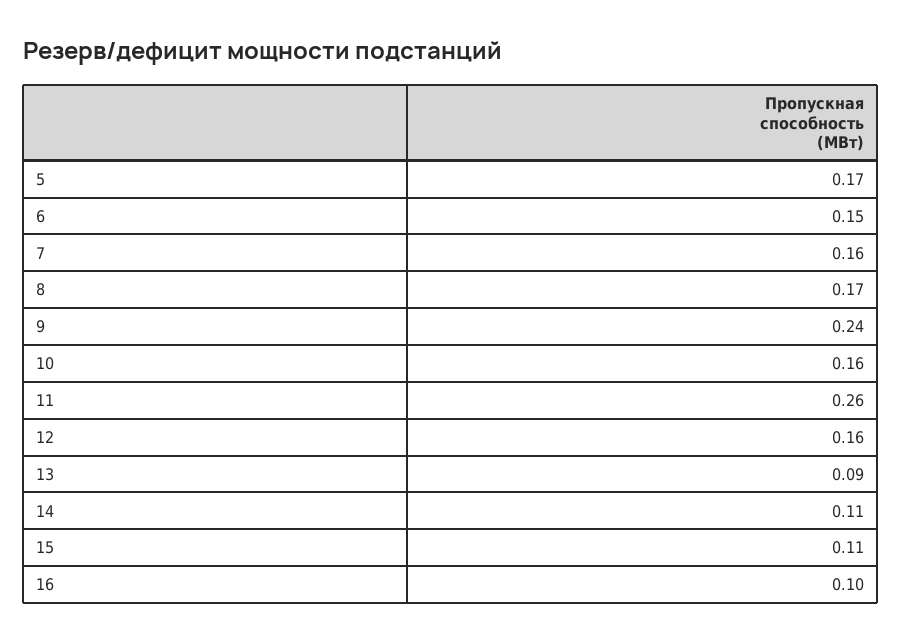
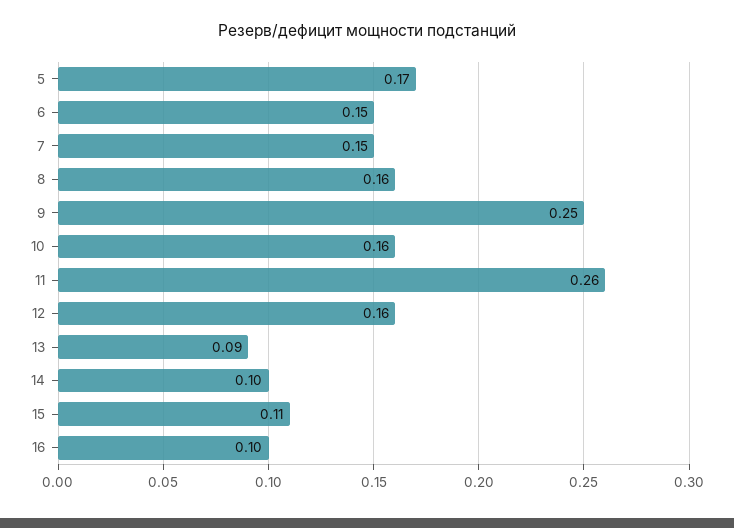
  {
    "5": 0.17,
    "6": 0.15,
-   "7": 0.16,
+   "7": 0.15,
-   "8": 0.17,
+   "8": 0.16,
-   "9": 0.24,
+   "9": 0.25,
    "10": 0.16,
    "11": 0.26,
    "12": 0.16,
    "13": 0.09,
-   "14": 0.11,
+   "14": 0.1,
    "15": 0.11,
    "16": 0.1
  }

